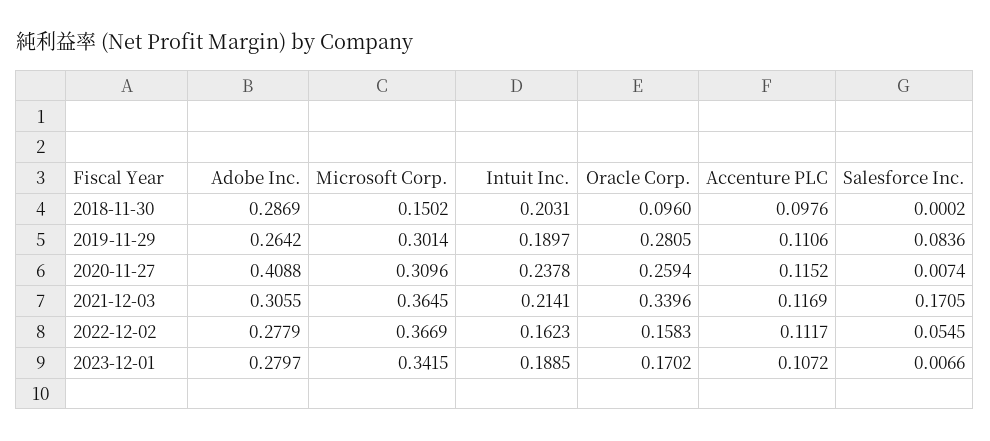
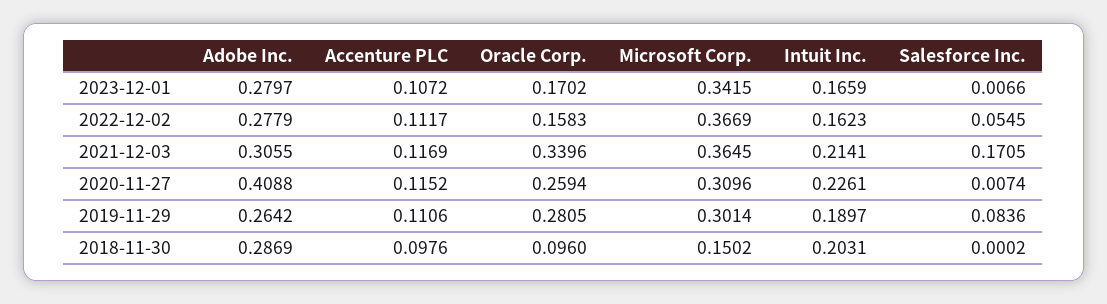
  {
    "Adobe Inc.": {
      "2018-11-30": 0.2869,
      "2019-11-29": 0.2642,
      "2020-11-27": 0.4088,
      "2021-12-03": 0.3055,
      "2022-12-02": 0.2779,
      "2023-12-01": 0.2797
    },
    "Microsoft Corp.": {
      "2018-11-30": 0.1502,
      "2019-11-29": 0.3014,
      "2020-11-27": 0.3096,
      "2021-12-03": 0.3645,
      "2022-12-02": 0.3669,
      "2023-12-01": 0.3415
    },
    "Intuit Inc.": {
      "2018-11-30": 0.2031,
      "2019-11-29": 0.1897,
-     "2020-11-27": 0.2378,
+     "2020-11-27": 0.2261,
      "2021-12-03": 0.2141,
      "2022-12-02": 0.1623,
-     "2023-12-01": 0.1885
+     "2023-12-01": 0.1659
    },
    "Oracle Corp.": {
      "2018-11-30": 0.096,
      "2019-11-29": 0.2805,
      "2020-11-27": 0.2594,
      "2021-12-03": 0.3396,
      "2022-12-02": 0.1583,
      "2023-12-01": 0.1702
    },
    "Accenture PLC": {
      "2018-11-30": 0.0976,
      "2019-11-29": 0.1106,
      "2020-11-27": 0.1152,
      "2021-12-03": 0.1169,
      "2022-12-02": 0.1117,
      "2023-12-01": 0.1072
    },
    "Salesforce Inc.": {
      "2018-11-30": 0.0002,
      "2019-11-29": 0.0836,
      "2020-11-27": 0.0074,
      "2021-12-03": 0.1705,
      "2022-12-02": 0.0545,
      "2023-12-01": 0.0066
    }
  }

